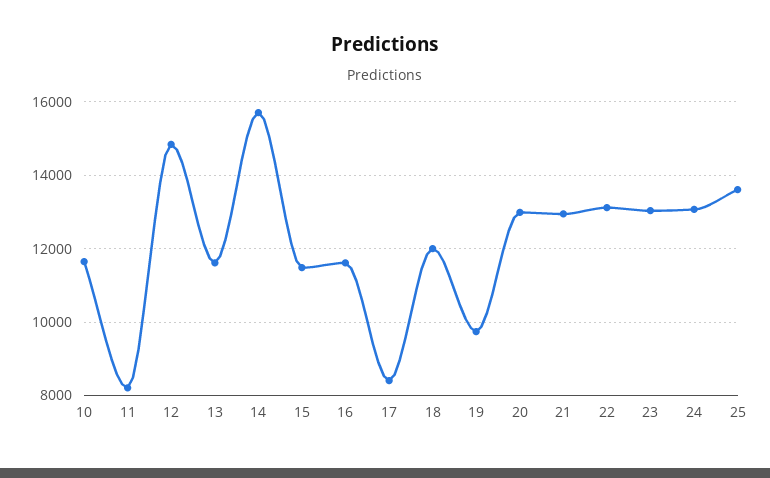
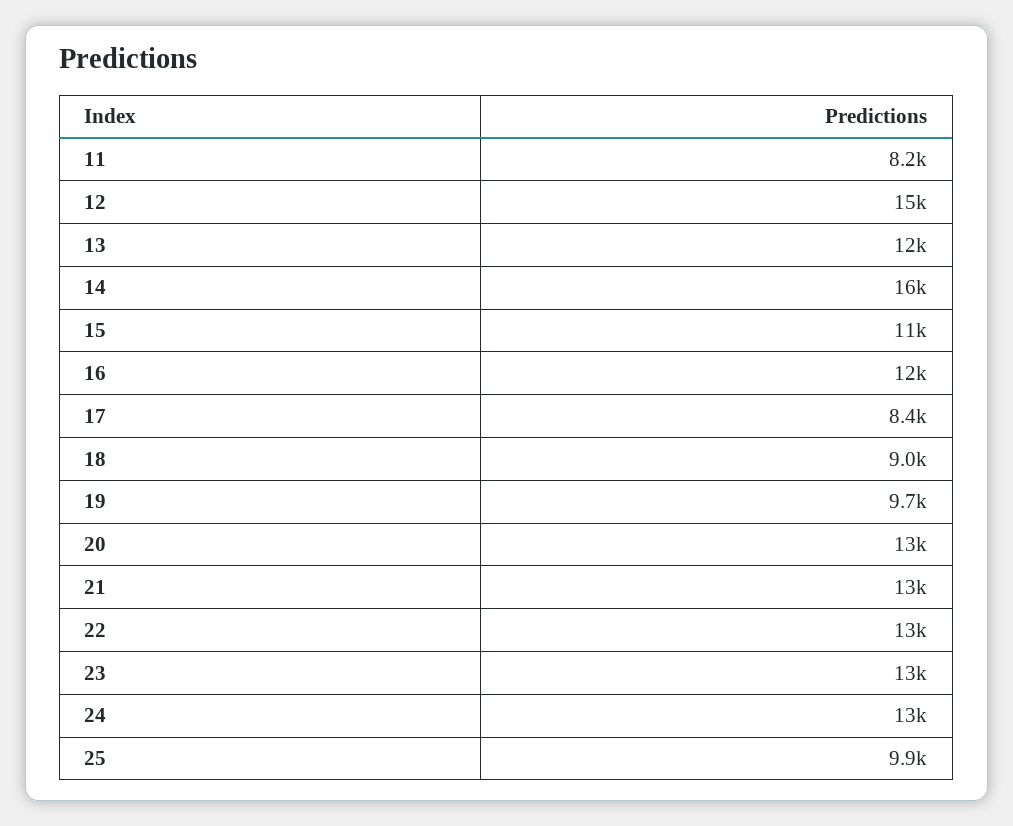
  {
-   "10": 11600,
    "11": 8200,
    "12": 15000,
    "13": 12000,
    "14": 16000,
    "15": 11000,
    "16": 12000,
    "17": 8400,
-   "18": 12000,
+   "18": 9000,
    "19": 9700,
    "20": 13000,
    "21": 13000,
    "22": 13000,
    "23": 13000,
    "24": 13000,
-   "25": 13600
+   "25": 9900
  }

